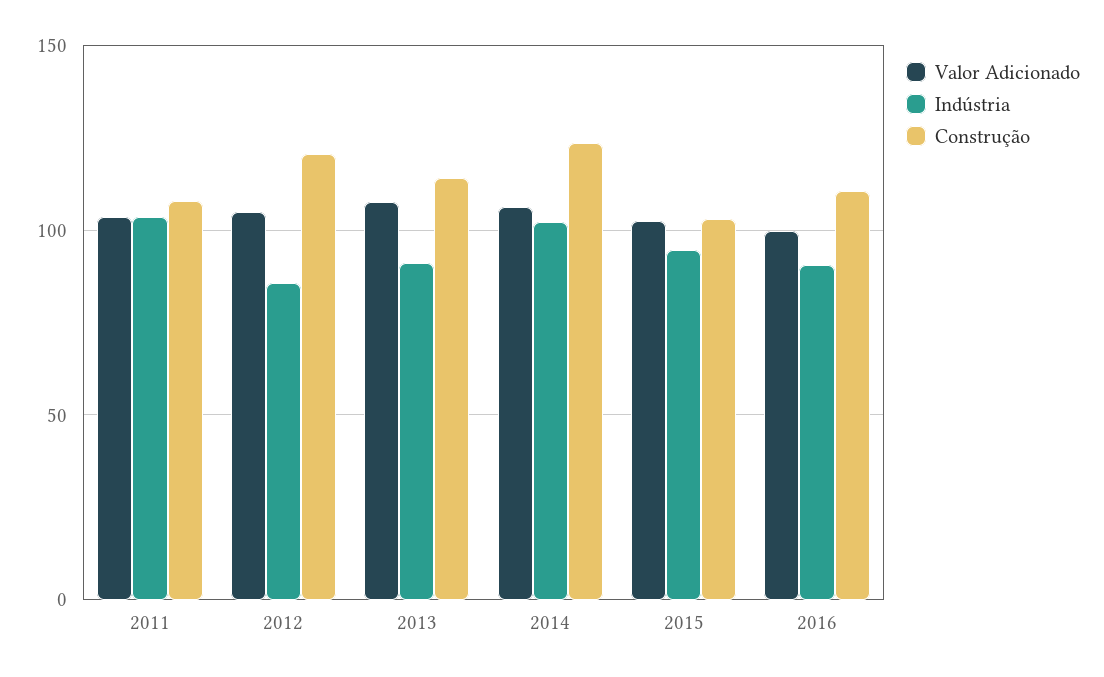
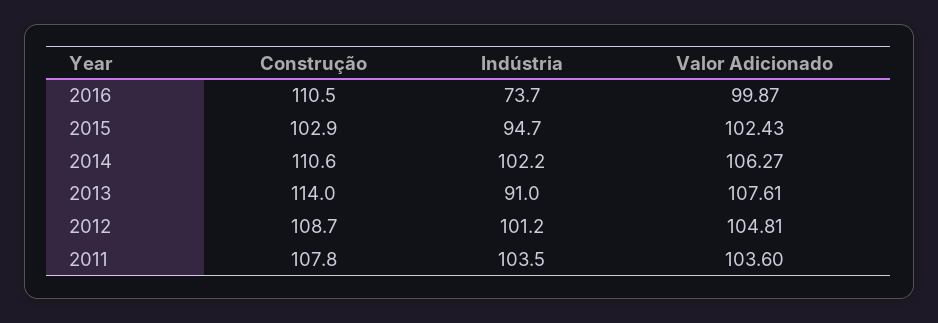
  {
    "Valor Adicionado": {
      "2011": 103.6,
      "2012": 104.81,
      "2013": 107.61,
      "2014": 106.27,
      "2015": 102.43,
      "2016": 99.87
    },
    "Indústria": {
      "2011": 103.5,
-     "2012": 85,
+     "2012": 101.2,
      "2013": 91,
      "2014": 102.2,
      "2015": 94.7,
-     "2016": 90
+     "2016": 73.7
    },
    "Construção": {
      "2011": 107.8,
-     "2012": 120,
+     "2012": 108.7,
      "2013": 114,
-     "2014": 125,
+     "2014": 110.6,
      "2015": 102.9,
      "2016": 110.5
    }
  }

